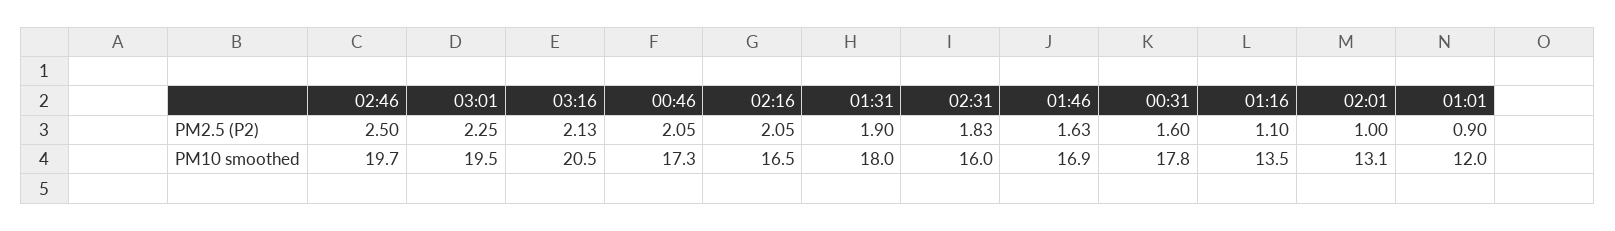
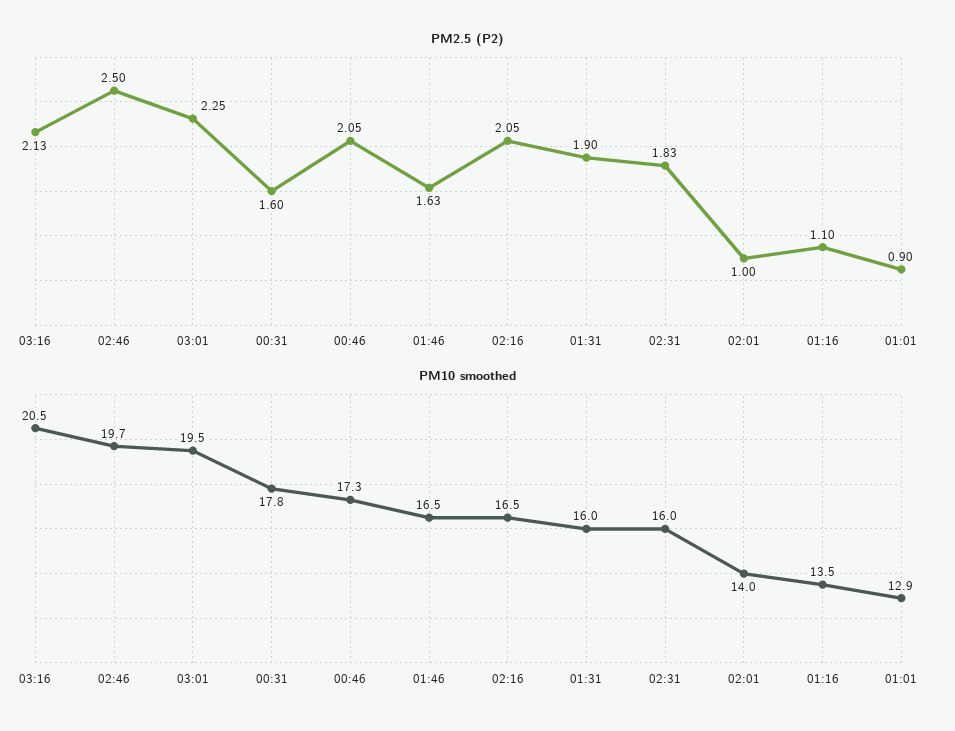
  {
    "PM2.5 (P2)": {
      "02:46": 2.5,
      "03:01": 2.25,
      "03:16": 2.13,
      "00:46": 2.05,
      "02:16": 2.05,
      "01:31": 1.9,
      "02:31": 1.83,
      "01:46": 1.63,
      "00:31": 1.6,
      "01:16": 1.1,
      "02:01": 1,
      "01:01": 0.9
    },
    "PM10 smoothed": {
      "02:46": 19.7,
      "03:01": 19.5,
      "03:16": 20.5,
      "00:46": 17.3,
      "02:16": 16.5,
-     "01:31": 18,
+     "01:31": 16,
      "02:31": 16,
-     "01:46": 16.9,
+     "01:46": 16.5,
      "00:31": 17.8,
      "01:16": 13.5,
-     "02:01": 13.1,
+     "02:01": 14,
-     "01:01": 12
+     "01:01": 12.9
    }
  }

